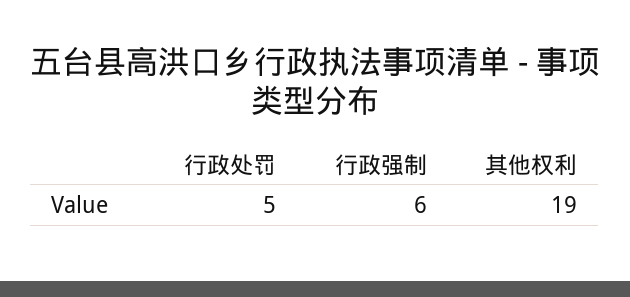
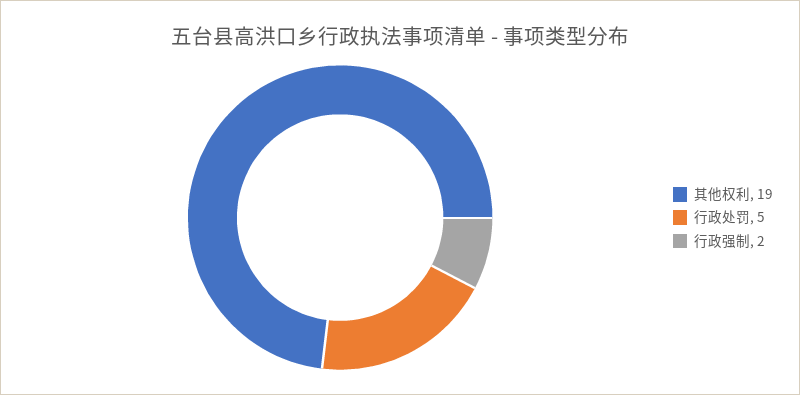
  {
    "行政处罚": 5,
-   "行政强制": 6,
+   "行政强制": 2,
    "其他权利": 19
  }

